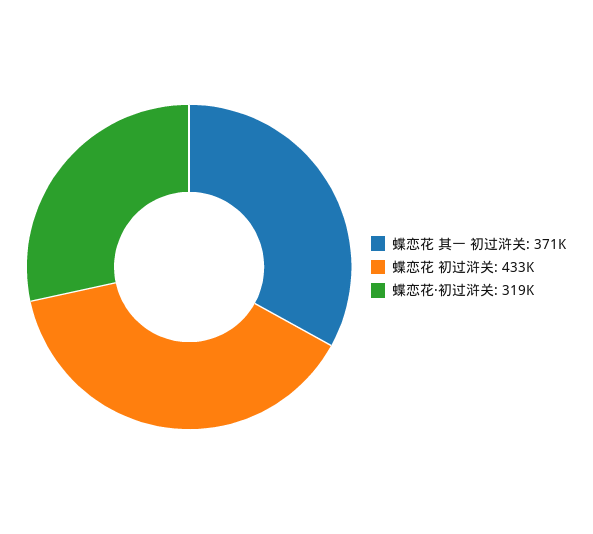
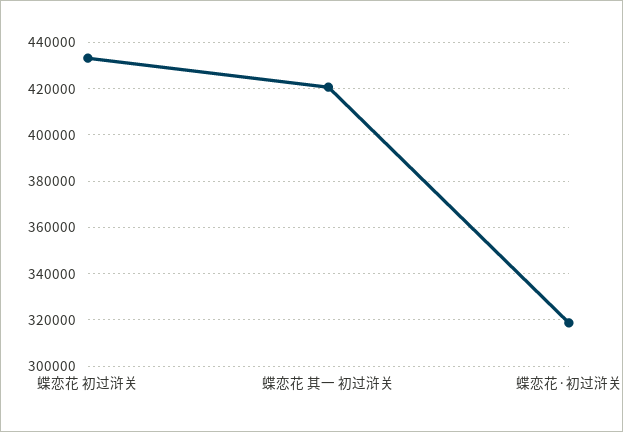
  {
-   "蝶恋花 其一 初过浒关": 371000,
+   "蝶恋花 其一 初过浒关": 420000,
    "蝶恋花 初过浒关": 433000,
    "蝶恋花·初过浒关": 319000
  }

